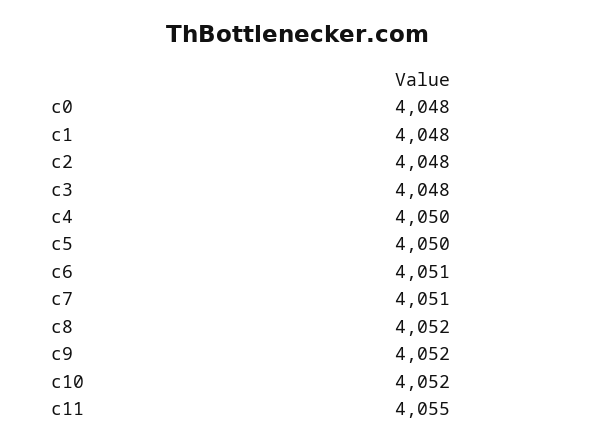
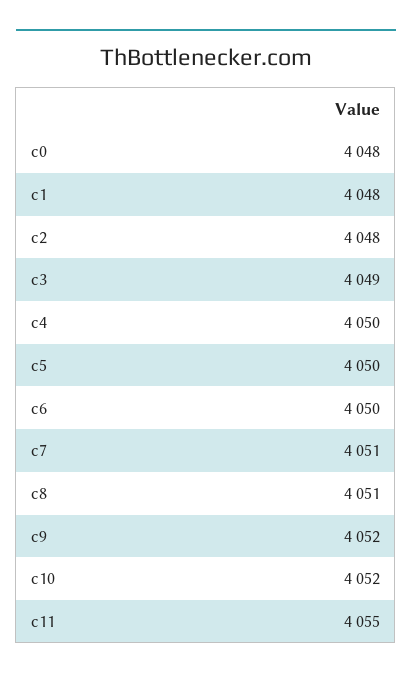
  {
    "c0": 4048,
    "c1": 4048,
    "c2": 4048,
-   "c3": 4048,
+   "c3": 4049,
    "c4": 4050,
    "c5": 4050,
-   "c6": 4051,
+   "c6": 4050,
    "c7": 4051,
-   "c8": 4052,
+   "c8": 4051,
    "c9": 4052,
    "c10": 4052,
    "c11": 4055
  }

